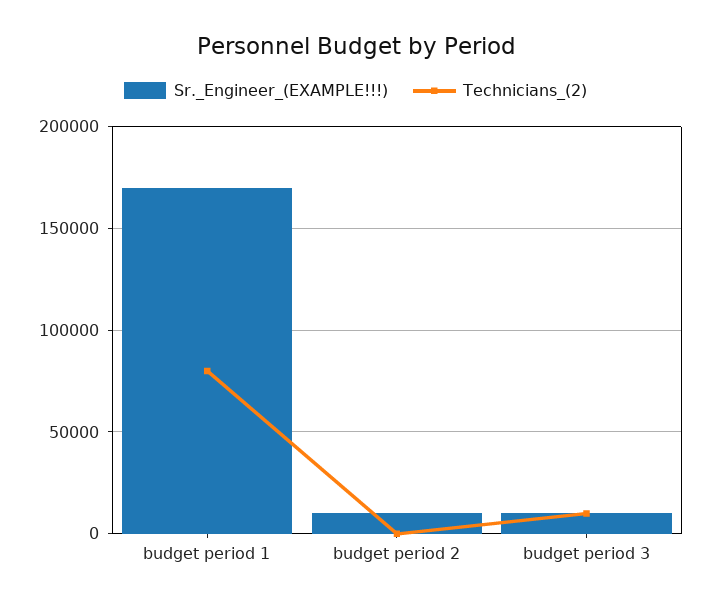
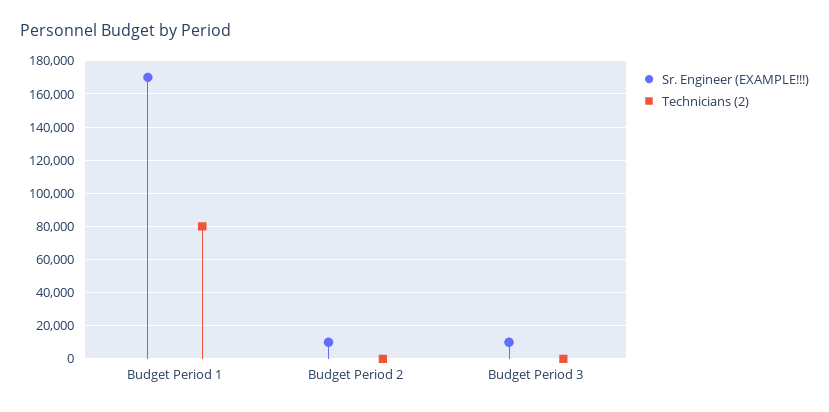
  {
    "Sr._Engineer_(EXAMPLE!!!)": {
      "budget period 1": 170000,
      "budget period 2": 10000,
      "budget period 3": 10000
    },
    "Technicians_(2)": {
      "budget period 1": 80000,
      "budget period 2": 0,
-     "budget period 3": 10000
+     "budget period 3": 0
    }
  }

